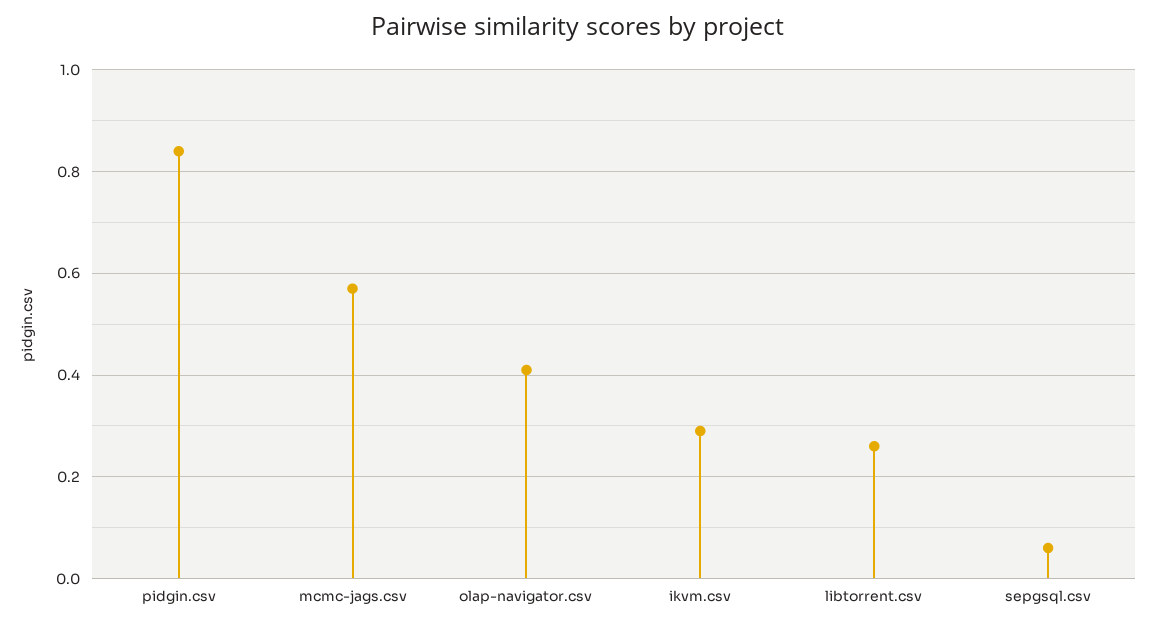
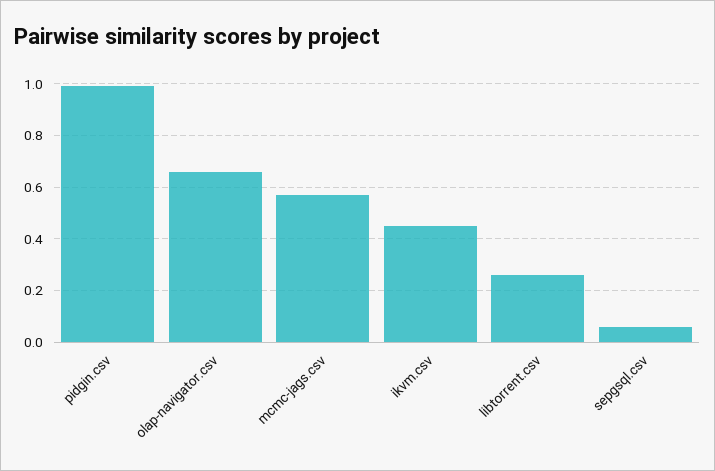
  {
-   "pidgin.csv": 0.85,
+   "pidgin.csv": 1,
    "mcmc-jags.csv": 0.55,
-   "olap-navigator.csv": 0.4,
+   "olap-navigator.csv": 0.65,
-   "ikvm.csv": 0.3,
+   "ikvm.csv": 0.45,
    "libtorrent.csv": 0.25,
    "sepgsql.csv": 0.05
  }

